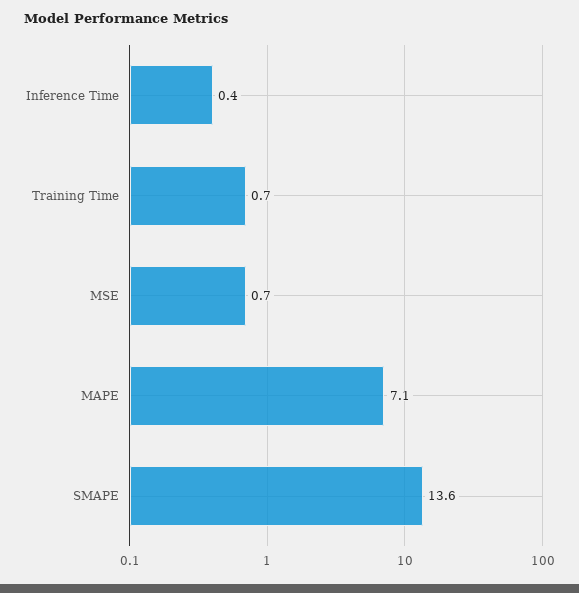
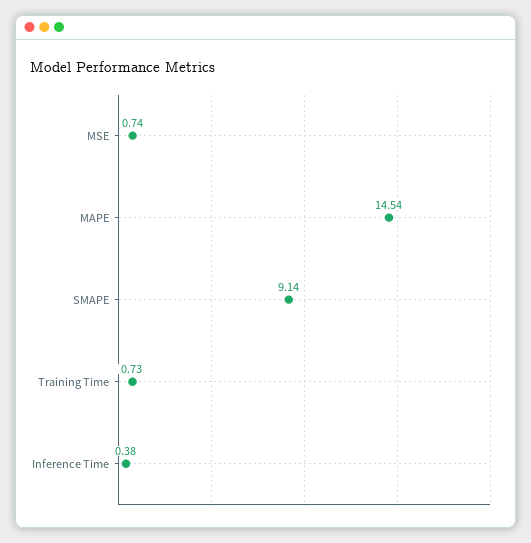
  {
    "Inference Time": 0.38,
    "Training Time": 0.73,
    "MSE": 0.74,
-   "MAPE": 7.1,
+   "MAPE": 14.54,
-   "SMAPE": 13.6
+   "SMAPE": 9.14
  }

